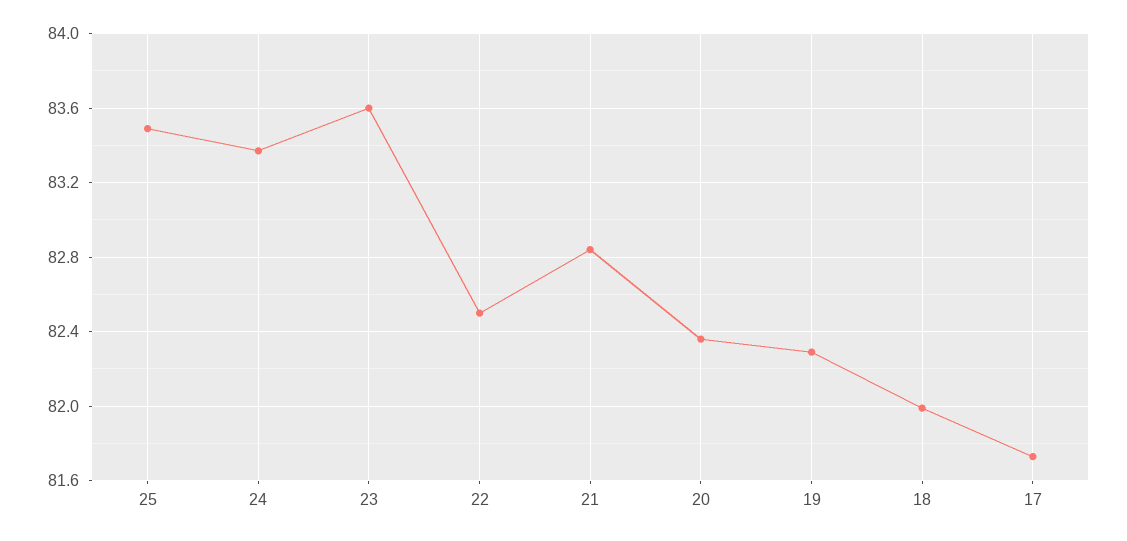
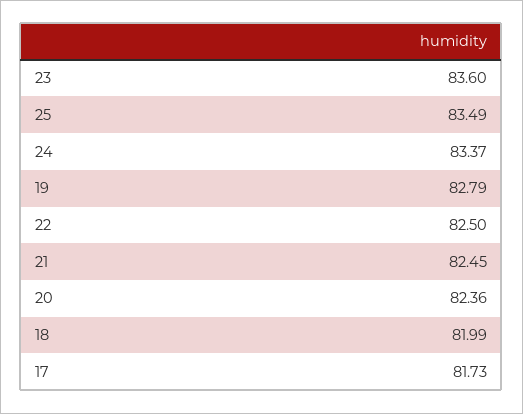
  {
    "25": 83.49,
    "24": 83.37,
    "23": 83.6,
    "22": 82.5,
-   "21": 82.85,
+   "21": 82.45,
    "20": 82.36,
-   "19": 82.3,
+   "19": 82.79,
    "18": 81.99,
    "17": 81.73
  }

